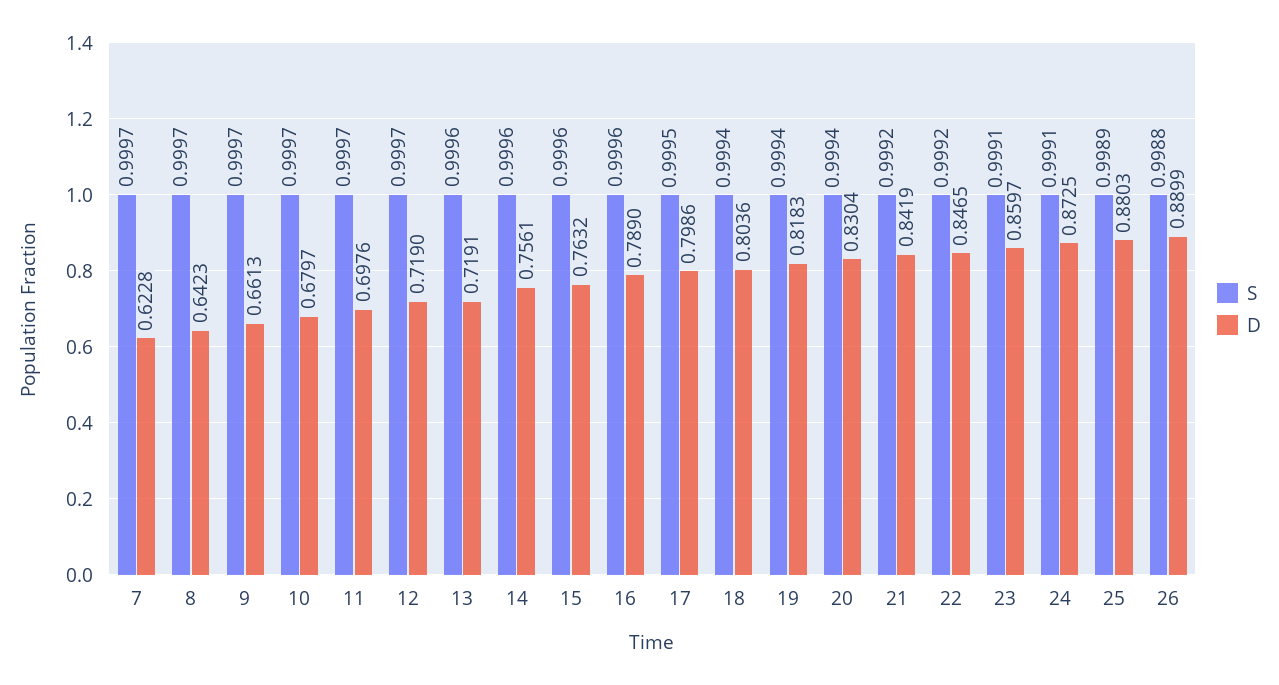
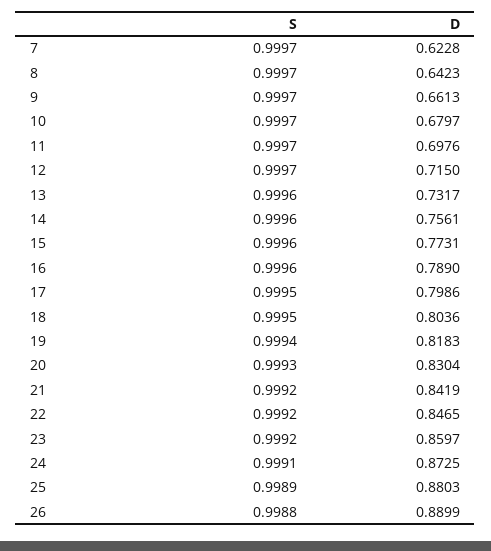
  {
    "S": {
      "7": 0.9997,
      "8": 0.9997,
      "9": 0.9997,
      "10": 0.9997,
      "11": 0.9997,
      "12": 0.9997,
      "13": 0.9996,
      "14": 0.9996,
      "15": 0.9996,
      "16": 0.9996,
      "17": 0.9995,
-     "18": 0.9994,
+     "18": 0.9995,
      "19": 0.9994,
-     "20": 0.9994,
+     "20": 0.9993,
      "21": 0.9992,
      "22": 0.9992,
-     "23": 0.9991,
+     "23": 0.9992,
      "24": 0.9991,
      "25": 0.9989,
      "26": 0.9988
    },
    "D": {
      "7": 0.6228,
      "8": 0.6423,
      "9": 0.6613,
      "10": 0.6797,
      "11": 0.6976,
-     "12": 0.719,
+     "12": 0.715,
-     "13": 0.7191,
+     "13": 0.7317,
      "14": 0.7561,
-     "15": 0.7632,
+     "15": 0.7731,
      "16": 0.789,
      "17": 0.7986,
      "18": 0.8036,
      "19": 0.8183,
      "20": 0.8304,
      "21": 0.8419,
      "22": 0.8465,
      "23": 0.8597,
      "24": 0.8725,
      "25": 0.8803,
      "26": 0.8899
    }
  }

